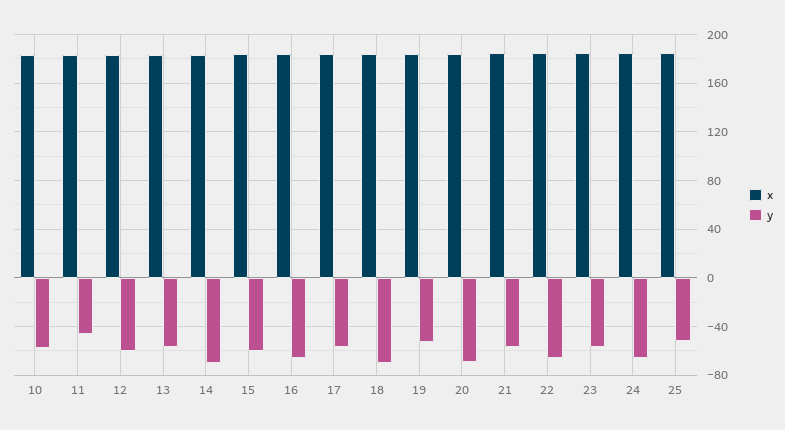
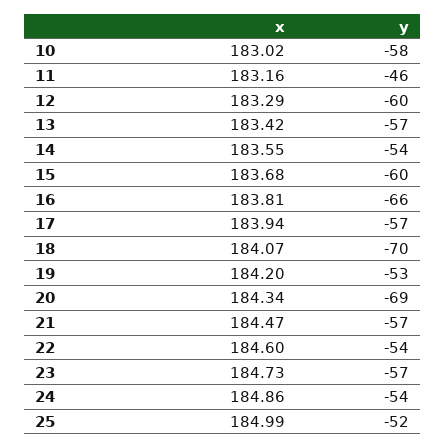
  {
    "x": {
      "10": 183.02,
      "11": 183.16,
      "12": 183.29,
      "13": 183.42,
      "14": 183.55,
      "15": 183.68,
      "16": 183.81,
      "17": 183.94,
      "18": 184.07,
      "19": 184.2,
      "20": 184.34,
      "21": 184.47,
      "22": 184.6,
      "23": 184.73,
      "24": 184.86,
      "25": 184.99
    },
    "y": {
      "10": -58,
      "11": -46,
      "12": -60,
      "13": -57,
-     "14": -70,
+     "14": -54,
      "15": -60,
      "16": -66,
      "17": -57,
      "18": -70,
      "19": -53,
      "20": -69,
      "21": -57,
-     "22": -65,
+     "22": -54,
      "23": -57,
-     "24": -65,
+     "24": -54,
      "25": -52
    }
  }

